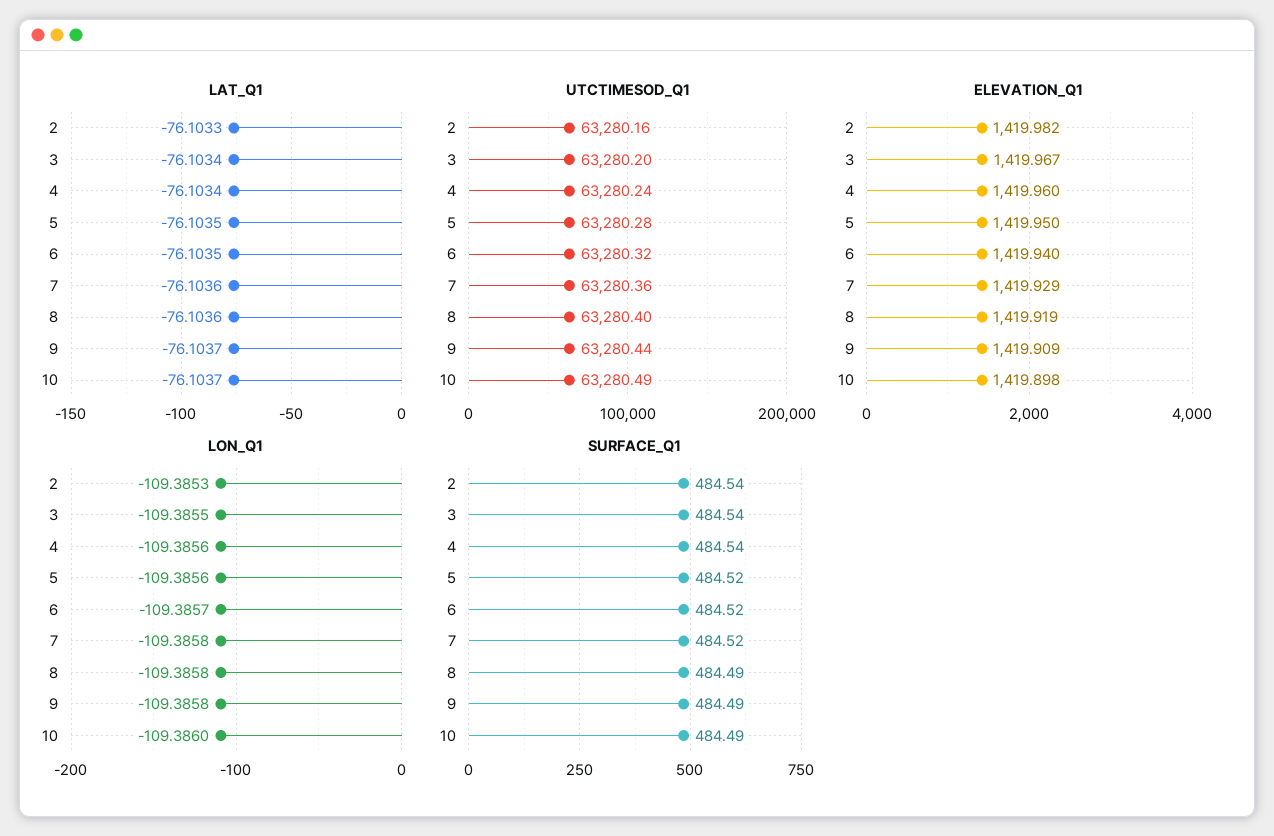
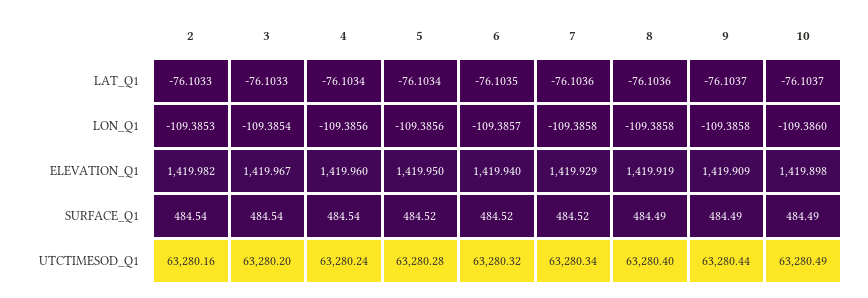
  {
    "LAT_Q1": {
      "2": -76.1033,
-     "3": -76.1034,
+     "3": -76.1033,
      "4": -76.1034,
-     "5": -76.1035,
+     "5": -76.1034,
      "6": -76.1035,
      "7": -76.1036,
      "8": -76.1036,
      "9": -76.1037,
      "10": -76.1037
    },
    "UTCTIMESOD_Q1": {
      "2": 63280.16,
      "3": 63280.2,
      "4": 63280.24,
      "5": 63280.28,
      "6": 63280.32,
-     "7": 63280.36,
+     "7": 63280.34,
      "8": 63280.4,
      "9": 63280.44,
      "10": 63280.49
    },
    "ELEVATION_Q1": {
      "2": 1419.982,
      "3": 1419.967,
      "4": 1419.96,
      "5": 1419.95,
      "6": 1419.94,
      "7": 1419.929,
      "8": 1419.919,
      "9": 1419.909,
      "10": 1419.898
    },
    "LON_Q1": {
      "2": -109.3853,
-     "3": -109.3855,
+     "3": -109.3854,
      "4": -109.3856,
      "5": -109.3856,
      "6": -109.3857,
      "7": -109.3858,
      "8": -109.3858,
      "9": -109.3858,
      "10": -109.386
    },
    "SURFACE_Q1": {
      "2": 484.54,
      "3": 484.54,
      "4": 484.54,
      "5": 484.52,
      "6": 484.52,
      "7": 484.52,
      "8": 484.49,
      "9": 484.49,
      "10": 484.49
    }
  }

